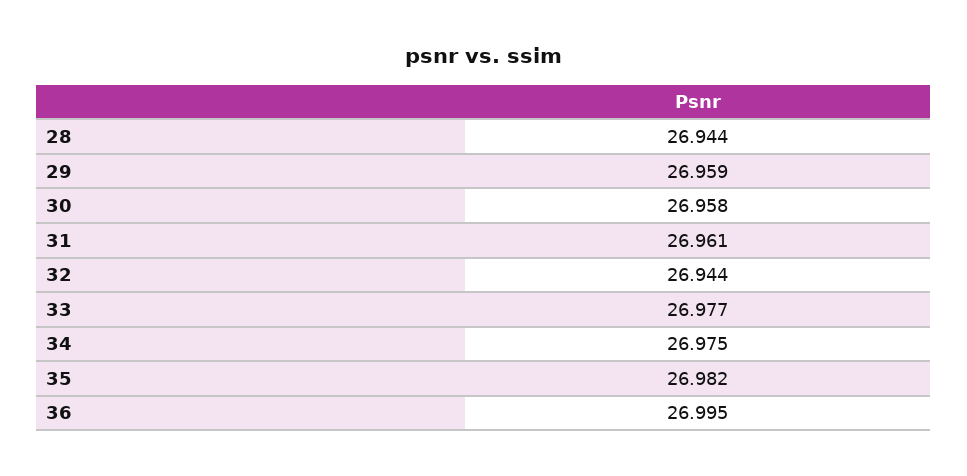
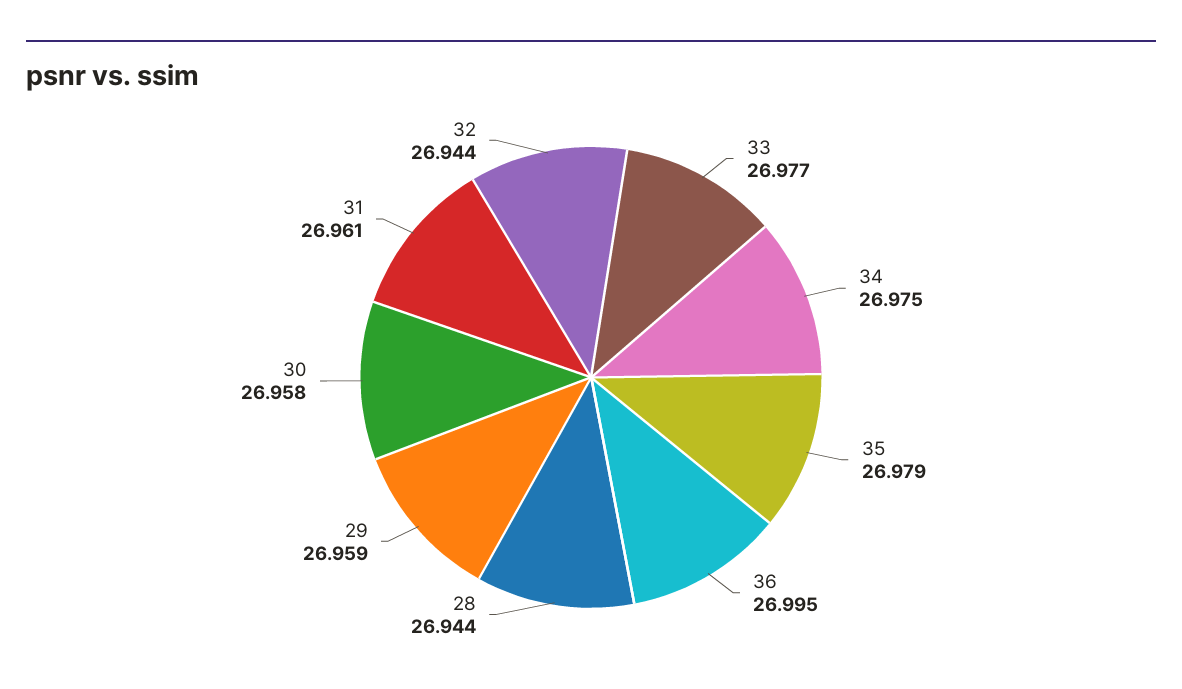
  {
    "28": 26.944,
    "29": 26.959,
    "30": 26.958,
    "31": 26.961,
    "32": 26.944,
    "33": 26.977,
    "34": 26.975,
-   "35": 26.982,
+   "35": 26.979,
    "36": 26.995
  }

